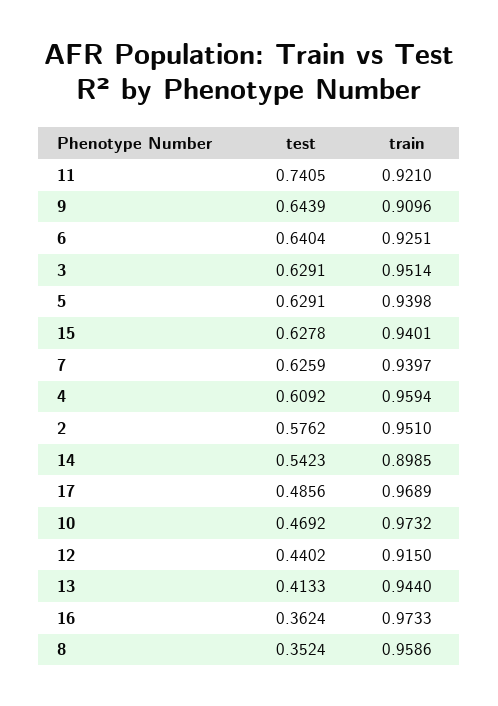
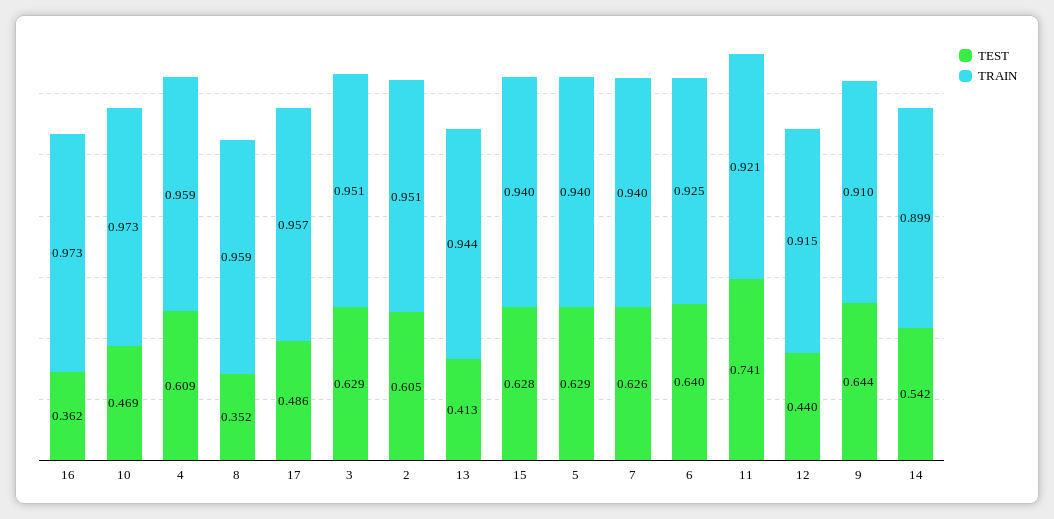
  {
    "test": {
      "11": 0.7405,
      "9": 0.6439,
      "6": 0.6404,
      "3": 0.6291,
      "5": 0.6291,
      "15": 0.6278,
      "7": 0.6259,
      "4": 0.6092,
-     "2": 0.5762,
+     "2": 0.605,
      "14": 0.5423,
      "17": 0.4856,
      "10": 0.4692,
      "12": 0.4402,
      "13": 0.4133,
      "16": 0.3624,
      "8": 0.3524
    },
    "train": {
      "11": 0.921,
      "9": 0.9096,
      "6": 0.9251,
      "3": 0.9514,
      "5": 0.9398,
      "15": 0.9401,
      "7": 0.9397,
      "4": 0.9594,
      "2": 0.951,
      "14": 0.8985,
-     "17": 0.9689,
+     "17": 0.957,
      "10": 0.9732,
      "12": 0.915,
      "13": 0.944,
      "16": 0.9733,
      "8": 0.9586
    }
  }

